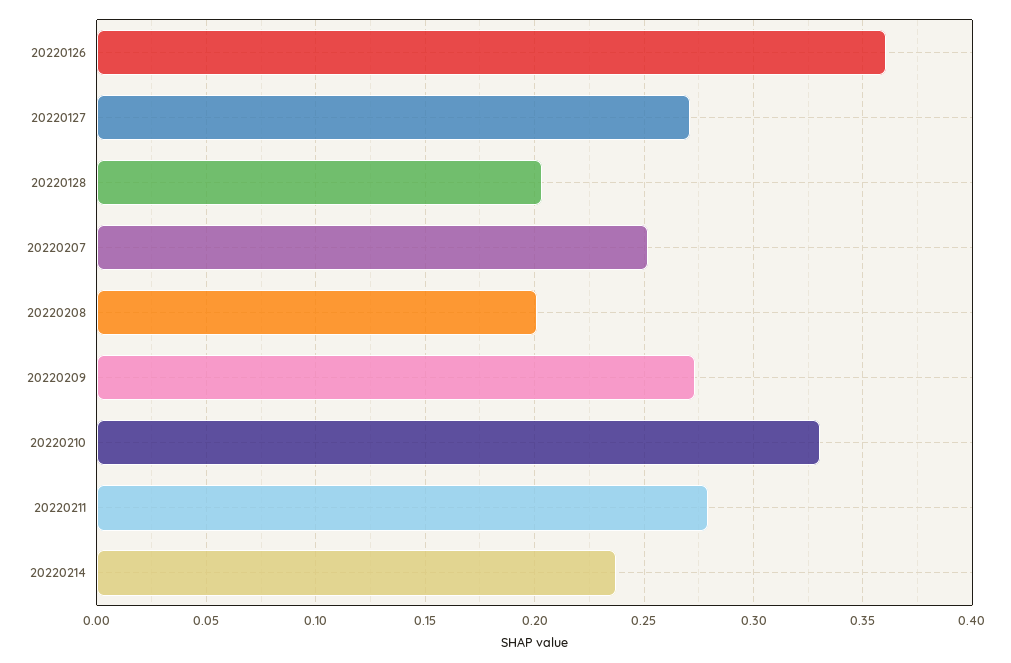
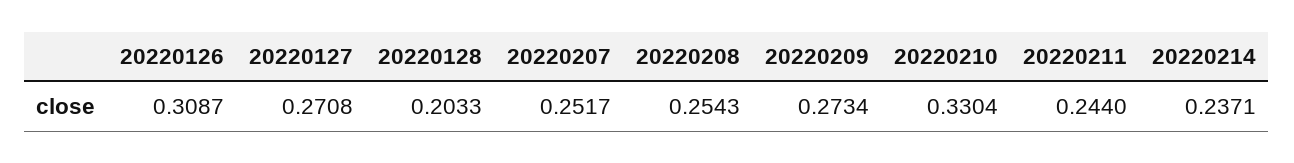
  {
-   "20220126": 0.36,
+   "20220126": 0.3087,
    "20220127": 0.2708,
    "20220128": 0.2033,
    "20220207": 0.2517,
-   "20220208": 0.2,
+   "20220208": 0.2543,
    "20220209": 0.2734,
    "20220210": 0.3304,
-   "20220211": 0.28,
+   "20220211": 0.244,
    "20220214": 0.2371
  }

